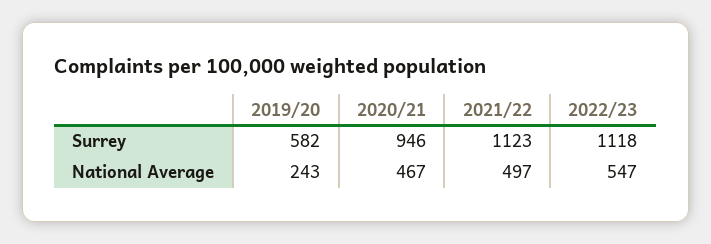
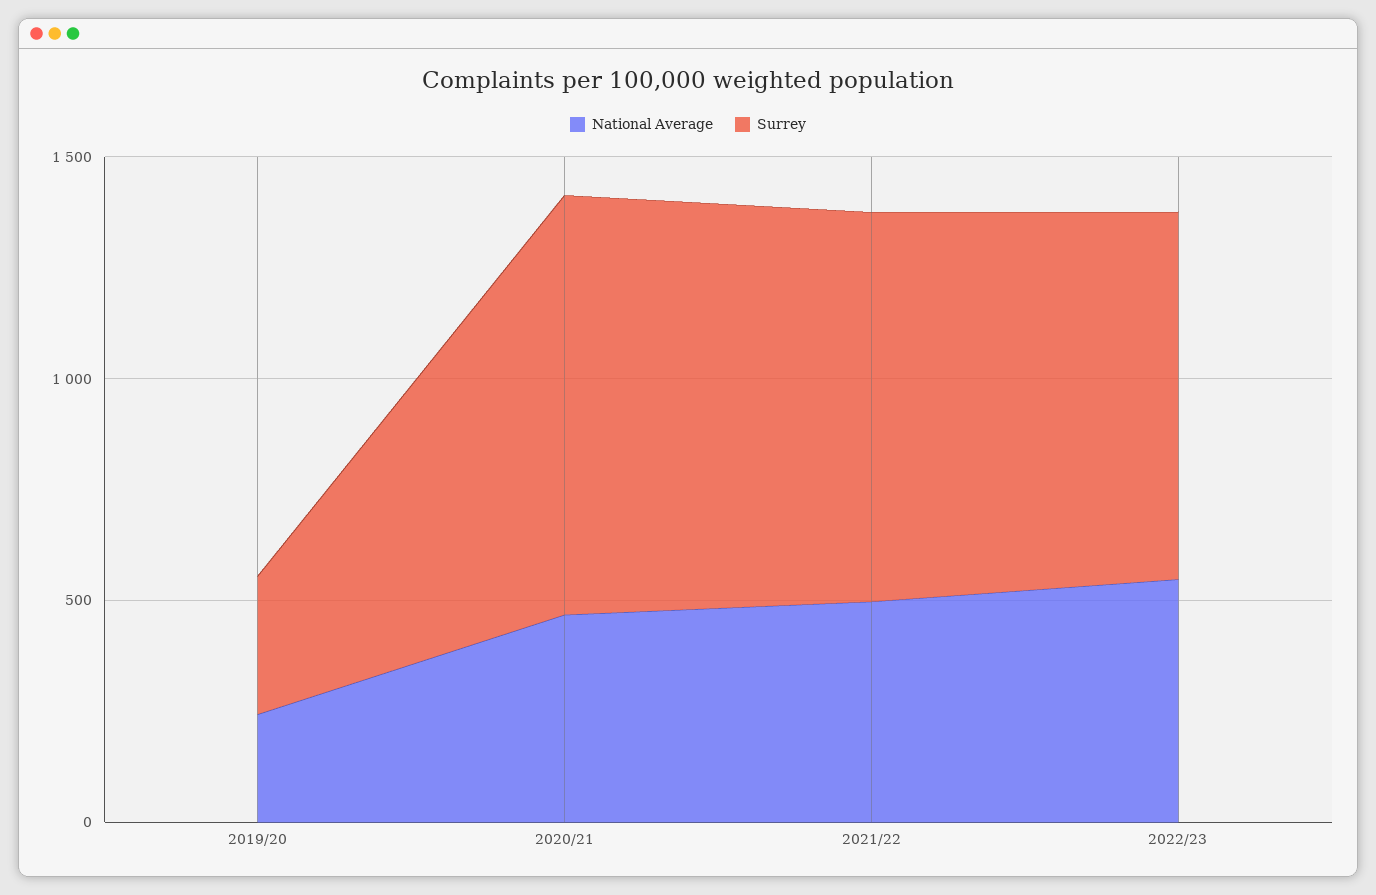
  {
    "Surrey": {
-     "2019/20": 582,
+     "2019/20": 300,
      "2020/21": 946,
-     "2021/22": 1123,
+     "2021/22": 900,
-     "2022/23": 1118
+     "2022/23": 800
    },
    "National Average": {
      "2019/20": 243,
      "2020/21": 467,
      "2021/22": 497,
      "2022/23": 547
    }
  }

